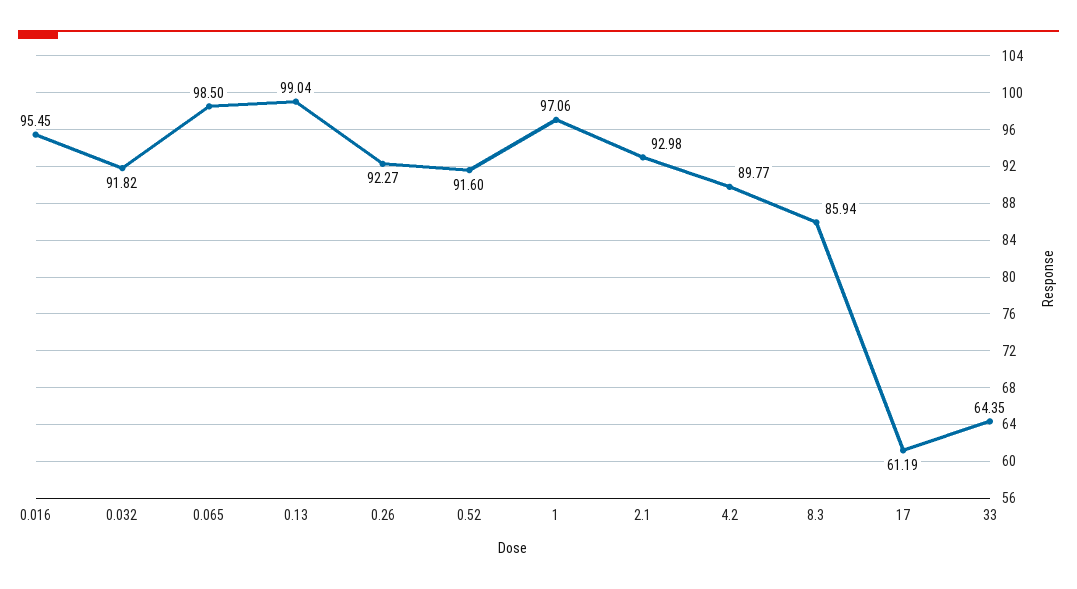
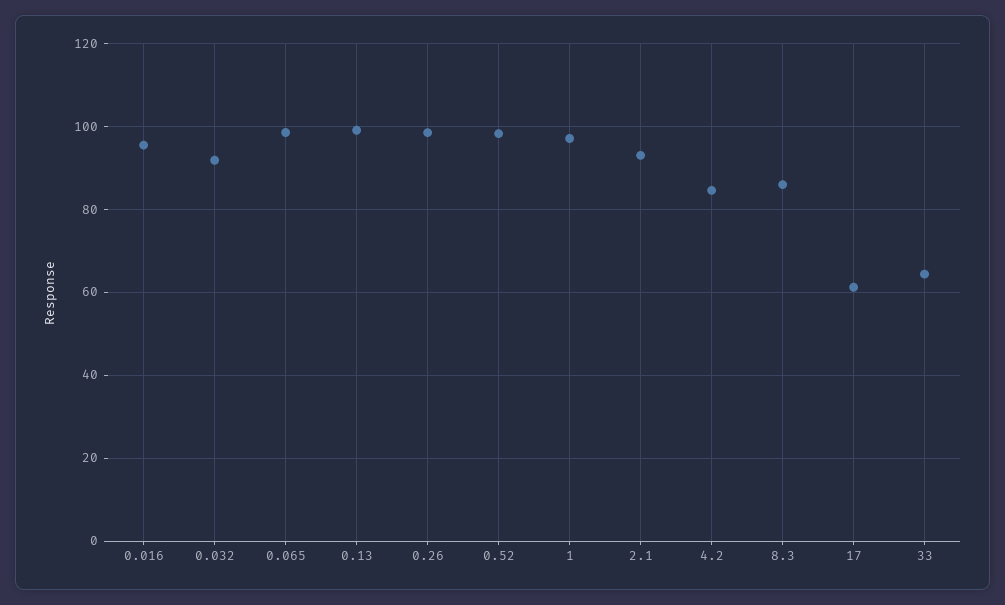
  {
    "0.016": 95.45,
    "0.032": 91.82,
    "0.065": 98.5,
    "0.13": 99.04,
-   "0.26": 92.27,
+   "0.26": 98,
-   "0.52": 91.6,
+   "0.52": 98,
    "1": 97.06,
    "2.1": 92.98,
-   "4.2": 89.77,
+   "4.2": 84,
    "8.3": 85.94,
    "17": 61.19,
    "33": 64.35
  }

